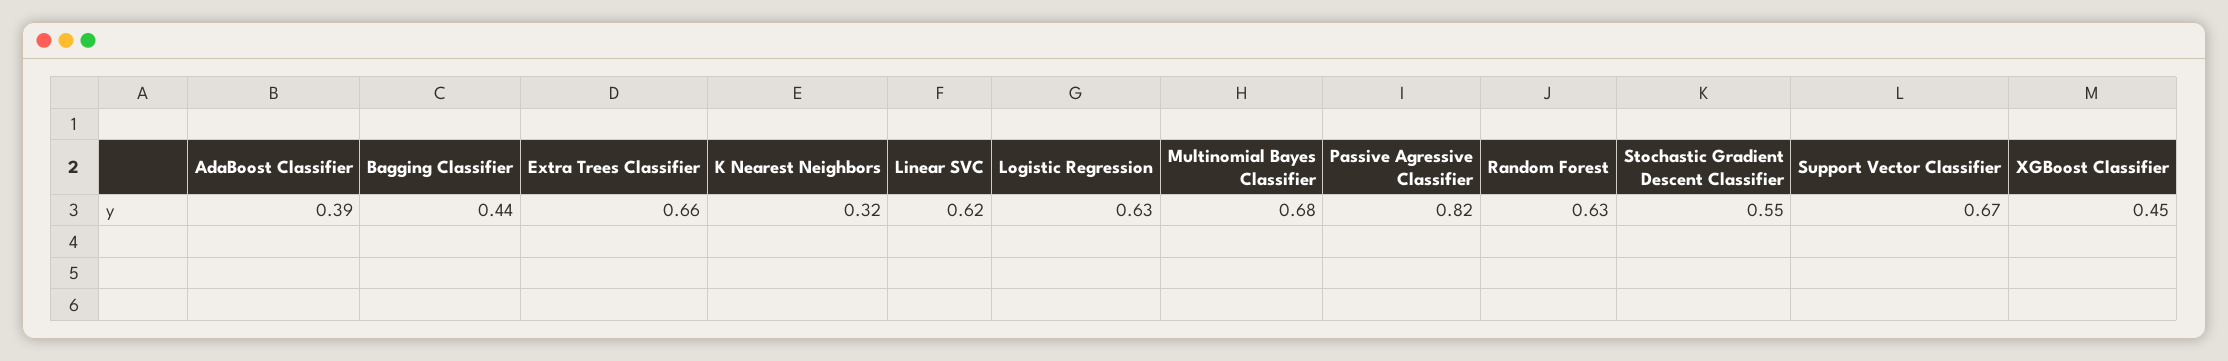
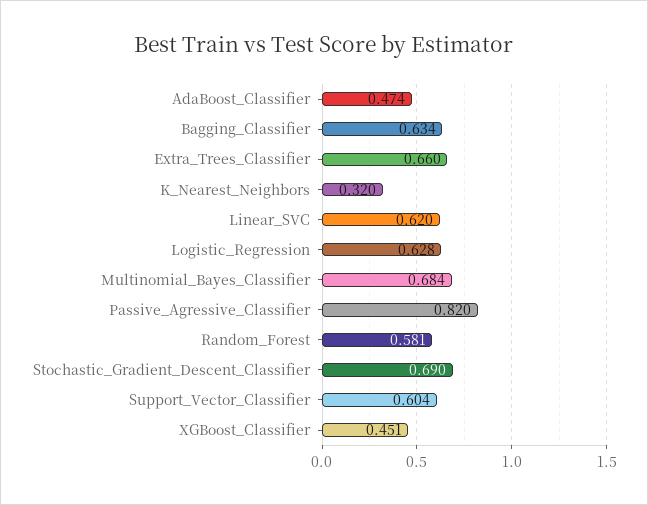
  {
-   "AdaBoost Classifier": 0.39,
+   "AdaBoost Classifier": 0.474,
-   "Bagging Classifier": 0.44,
+   "Bagging Classifier": 0.634,
    "Extra Trees Classifier": 0.66,
    "K Nearest Neighbors": 0.32,
    "Linear SVC": 0.62,
    "Logistic Regression": 0.628,
    "Multinomial Bayes Classifier": 0.684,
    "Passive Agressive Classifier": 0.82,
-   "Random Forest": 0.63,
+   "Random Forest": 0.581,
-   "Stochastic Gradient Descent Classifier": 0.55,
+   "Stochastic Gradient Descent Classifier": 0.69,
-   "Support Vector Classifier": 0.67,
+   "Support Vector Classifier": 0.604,
    "XGBoost Classifier": 0.451
  }

